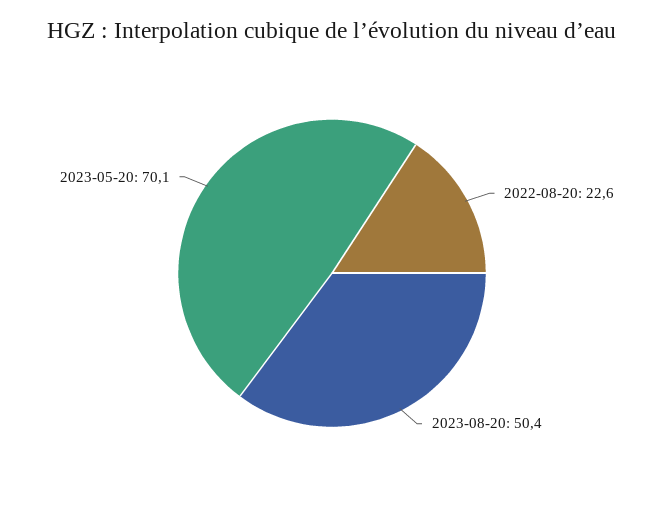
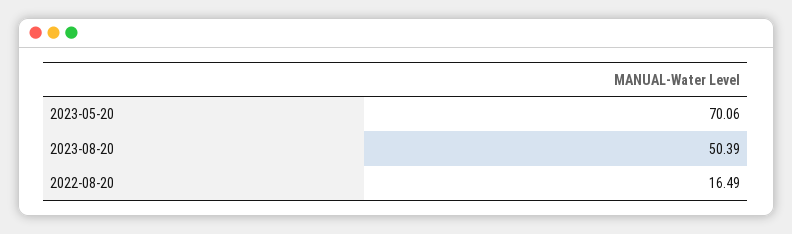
  {
-   "2022-08-20": 22.6,
+   "2022-08-20": 16.49,
    "2023-08-20": 50.39,
    "2023-05-20": 70.06
  }

